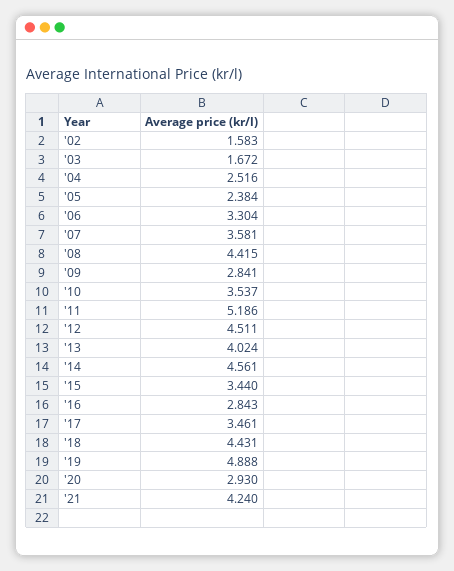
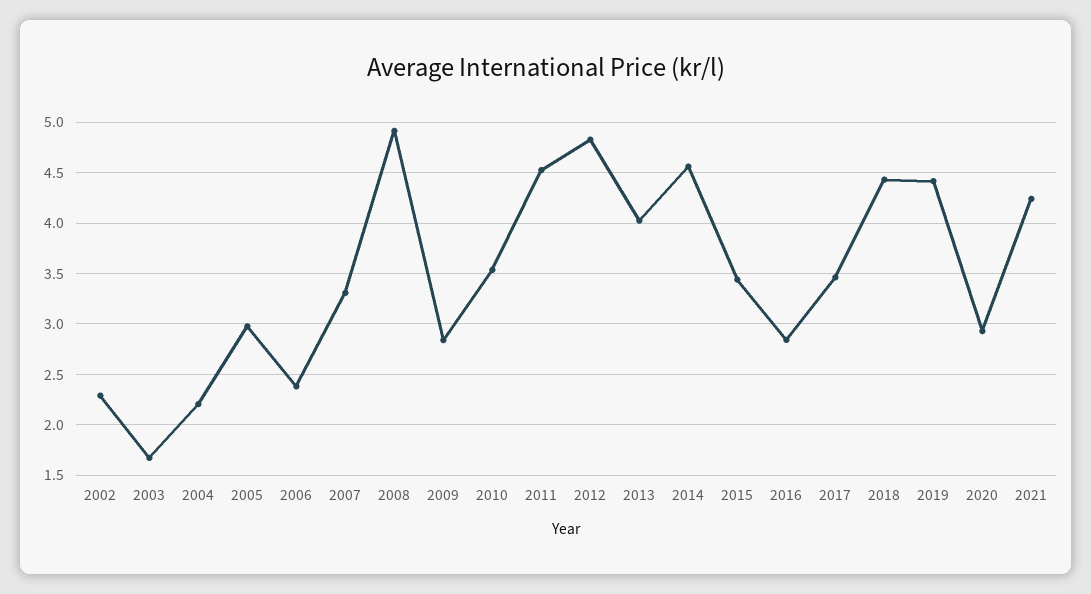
  {
-   "'02": 1.583,
+   "'02": 2.3,
    "'03": 1.672,
-   "'04": 2.516,
+   "'04": 2.2,
-   "'05": 2.384,
+   "'05": 3,
-   "'06": 3.304,
+   "'06": 2.4,
-   "'07": 3.581,
+   "'07": 3.3,
-   "'08": 4.415,
+   "'08": 4.9,
    "'09": 2.841,
    "'10": 3.537,
-   "'11": 5.186,
+   "'11": 4.5,
-   "'12": 4.511,
+   "'12": 4.8,
    "'13": 4.024,
    "'14": 4.561,
    "'15": 3.44,
    "'16": 2.843,
    "'17": 3.461,
    "'18": 4.431,
-   "'19": 4.888,
+   "'19": 4.4,
    "'20": 2.93,
    "'21": 4.24
  }

